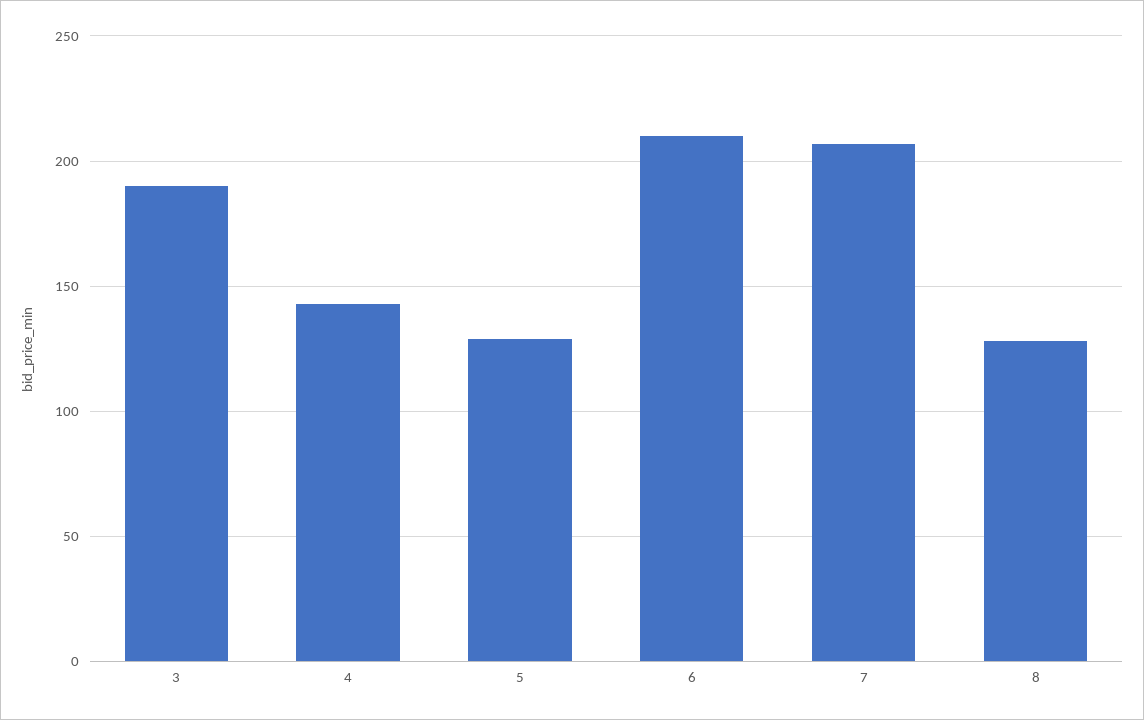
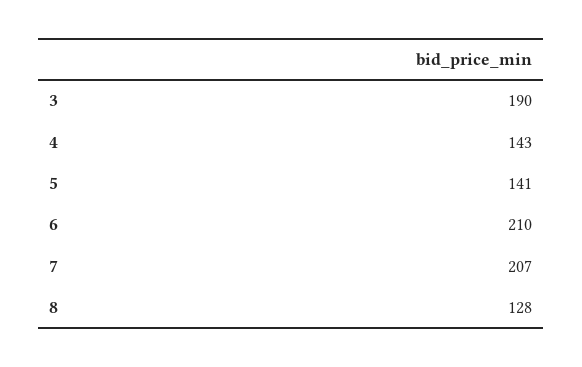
  {
    "3": 190,
    "4": 143,
-   "5": 130,
+   "5": 141,
    "6": 210,
    "7": 207,
    "8": 128
  }

